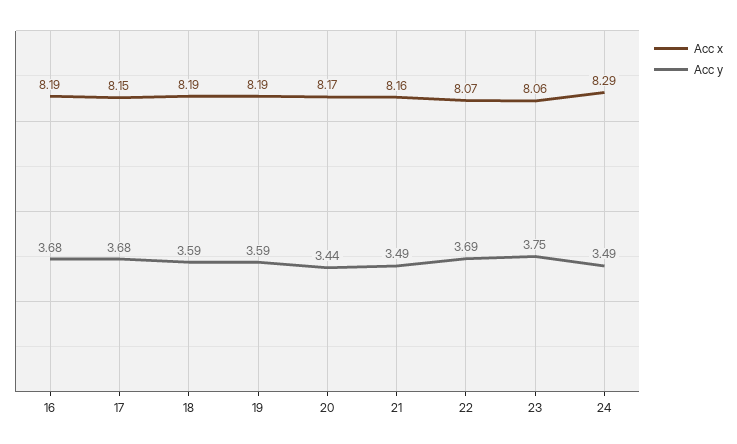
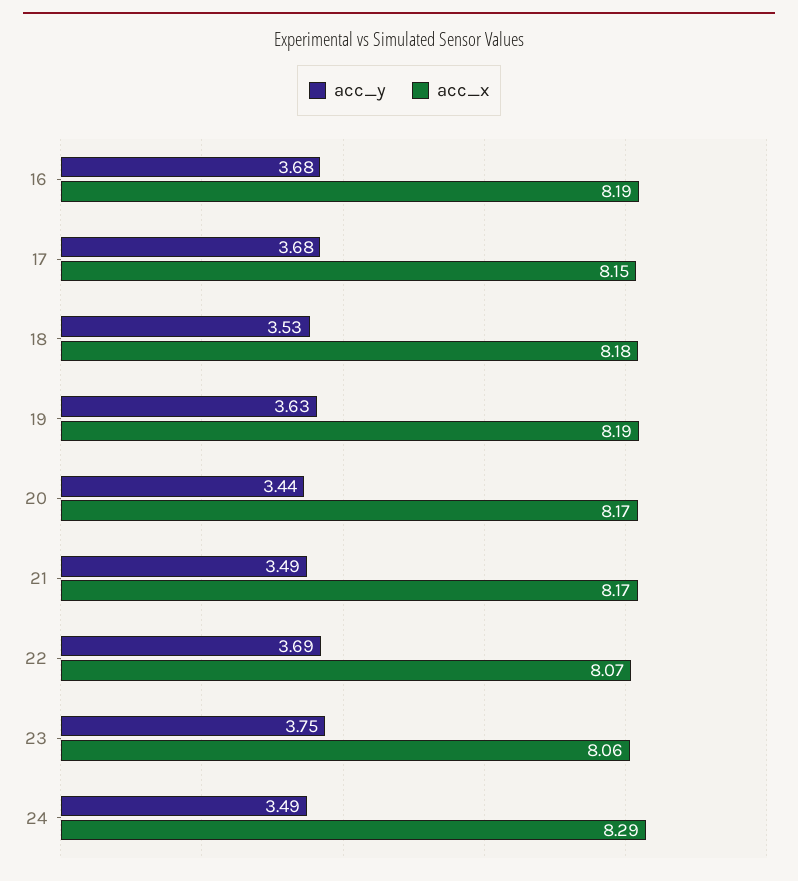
  {
    "Acc x": {
      "16": 8.19,
      "17": 8.15,
-     "18": 8.19,
+     "18": 8.18,
      "19": 8.19,
      "20": 8.17,
-     "21": 8.16,
+     "21": 8.17,
      "22": 8.07,
      "23": 8.06,
      "24": 8.29
    },
    "Acc y": {
      "16": 3.68,
      "17": 3.68,
-     "18": 3.59,
+     "18": 3.53,
-     "19": 3.59,
+     "19": 3.63,
      "20": 3.44,
      "21": 3.49,
      "22": 3.69,
      "23": 3.75,
      "24": 3.49
    }
  }

